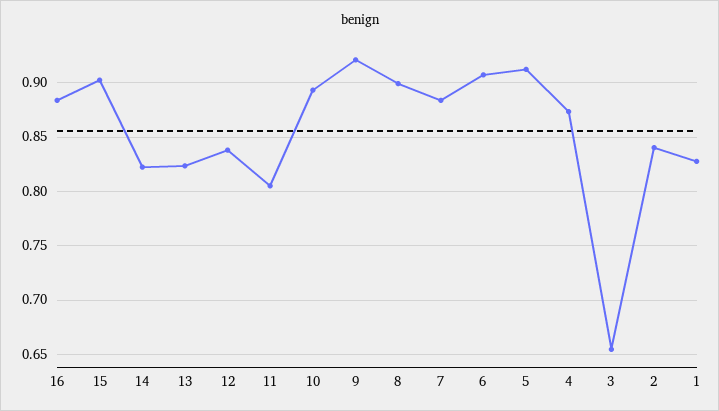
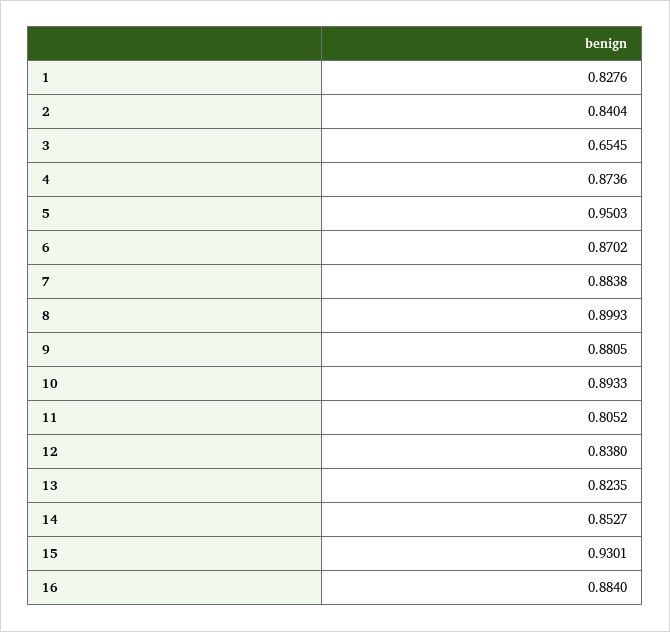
  {
    "16": 0.884,
-   "15": 0.9,
+   "15": 0.9301,
-   "14": 0.82,
+   "14": 0.8527,
    "13": 0.8235,
    "12": 0.838,
    "11": 0.8052,
    "10": 0.8933,
-   "9": 0.92,
+   "9": 0.8805,
    "8": 0.8993,
    "7": 0.8838,
-   "6": 0.91,
+   "6": 0.8702,
-   "5": 0.91,
+   "5": 0.9503,
    "4": 0.8736,
    "3": 0.6545,
    "2": 0.8404,
    "1": 0.8276
  }

